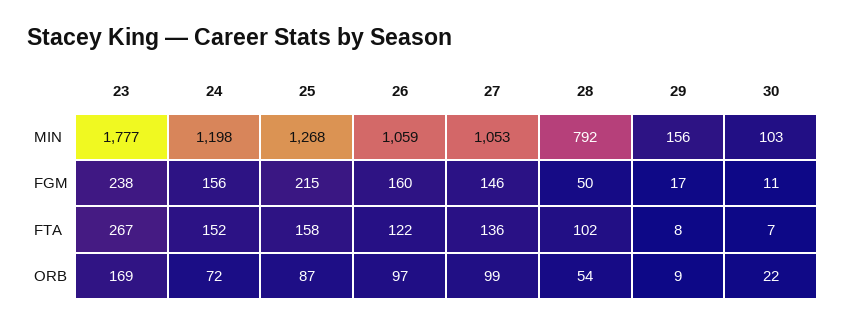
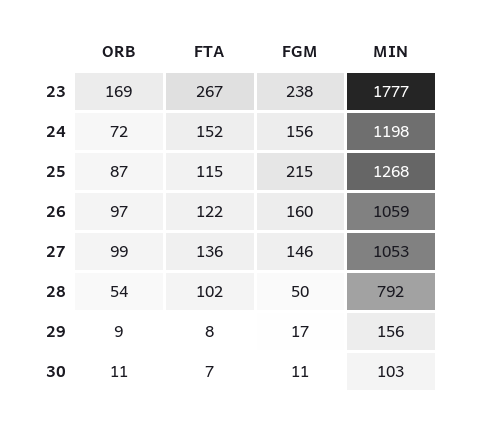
  {
    "23": {
      "MIN": 1777,
      "FGM": 238,
      "FTA": 267,
      "ORB": 169
    },
    "24": {
      "MIN": 1198,
      "FGM": 156,
      "FTA": 152,
      "ORB": 72
    },
    "25": {
      "MIN": 1268,
      "FGM": 215,
-     "FTA": 158,
+     "FTA": 115,
      "ORB": 87
    },
    "26": {
      "MIN": 1059,
      "FGM": 160,
      "FTA": 122,
      "ORB": 97
    },
    "27": {
      "MIN": 1053,
      "FGM": 146,
      "FTA": 136,
      "ORB": 99
    },
    "28": {
      "MIN": 792,
      "FGM": 50,
      "FTA": 102,
      "ORB": 54
    },
    "29": {
      "MIN": 156,
      "FGM": 17,
      "FTA": 8,
      "ORB": 9
    },
    "30": {
      "MIN": 103,
      "FGM": 11,
      "FTA": 7,
-     "ORB": 22
+     "ORB": 11
    }
  }

